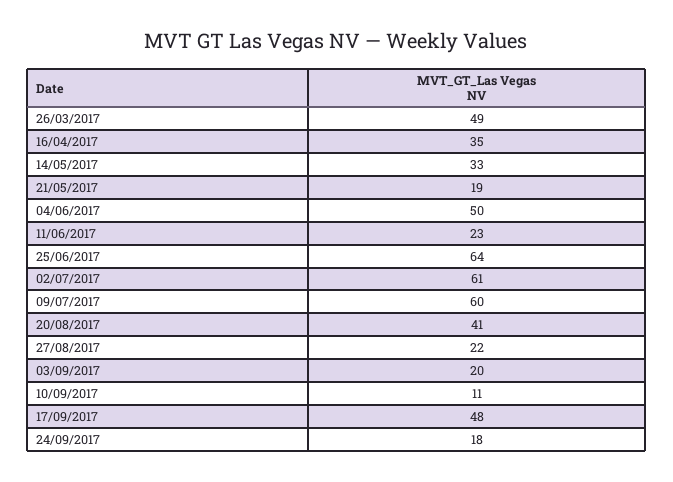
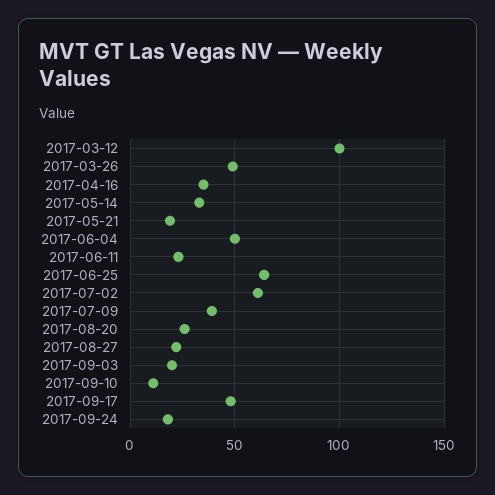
  {
    "26/03/2017": 49,
    "16/04/2017": 35,
    "14/05/2017": 33,
    "21/05/2017": 19,
    "04/06/2017": 50,
    "11/06/2017": 23,
    "25/06/2017": 64,
    "02/07/2017": 61,
-   "09/07/2017": 60,
+   "09/07/2017": 40,
-   "20/08/2017": 41,
+   "20/08/2017": 25,
    "27/08/2017": 22,
    "03/09/2017": 20,
    "10/09/2017": 11,
    "17/09/2017": 48,
-   "24/09/2017": 18
+   "24/09/2017": 18,
+   "2017-03-12": 100
  }

